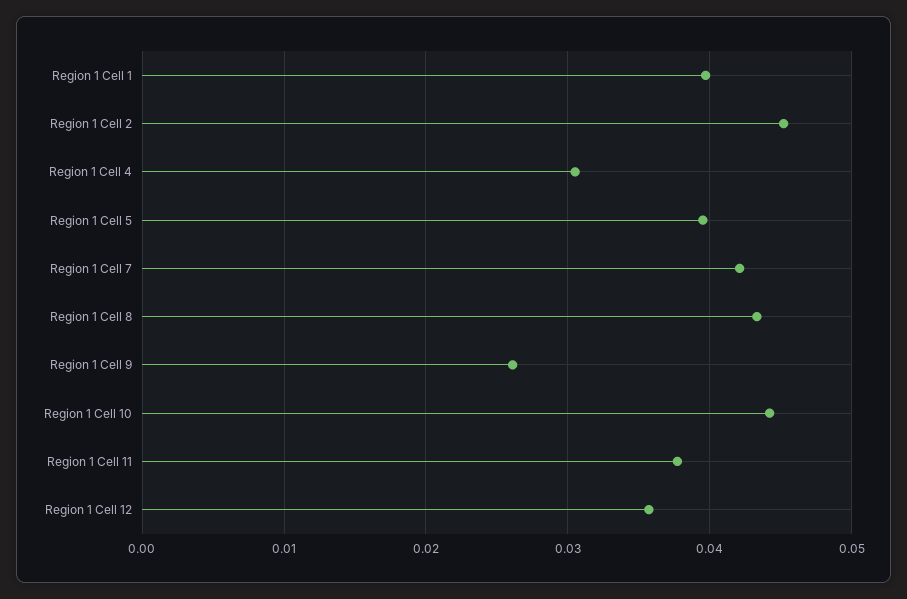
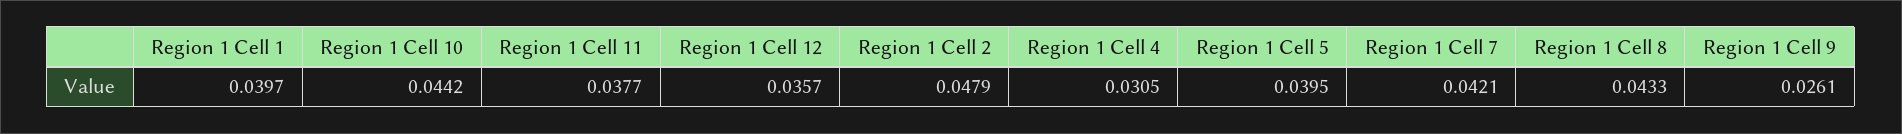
  {
    "Region 1 Cell 1": 0.0397,
-   "Region 1 Cell 2": 0.045,
+   "Region 1 Cell 2": 0.0479,
    "Region 1 Cell 4": 0.0305,
    "Region 1 Cell 5": 0.0395,
    "Region 1 Cell 7": 0.0421,
    "Region 1 Cell 8": 0.0433,
    "Region 1 Cell 9": 0.0261,
    "Region 1 Cell 10": 0.0442,
    "Region 1 Cell 11": 0.0377,
    "Region 1 Cell 12": 0.0357
  }

